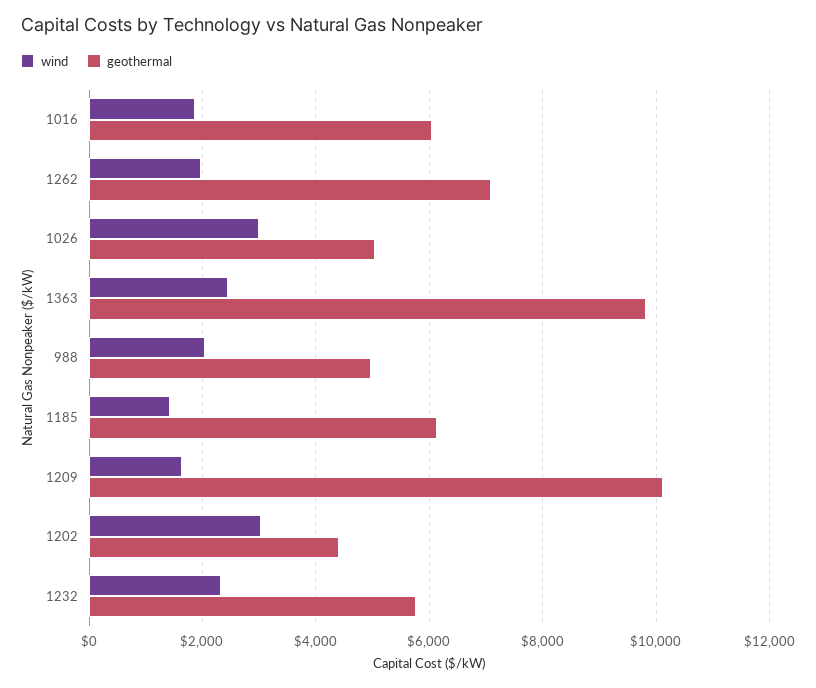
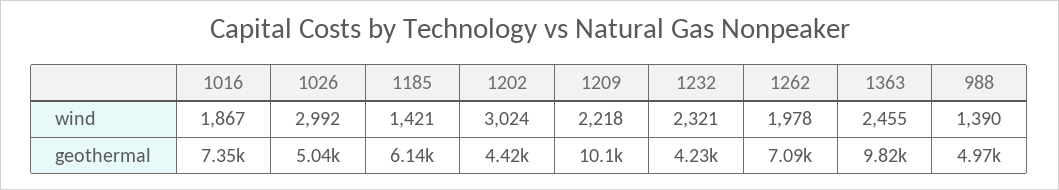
  {
    "wind": {
      "1016": 1867,
      "1262": 1978,
      "1026": 2992,
      "1363": 2455,
-     "988": 2000,
+     "988": 1390,
      "1185": 1421,
-     "1209": 1600,
+     "1209": 2218,
      "1202": 3024,
      "1232": 2321
    },
    "geothermal": {
-     "1016": 6000,
+     "1016": 7350,
      "1262": 7090,
      "1026": 5040,
      "1363": 9820,
      "988": 4970,
      "1185": 6140,
      "1209": 10100,
      "1202": 4420,
-     "1232": 5800
+     "1232": 4230
    }
  }

